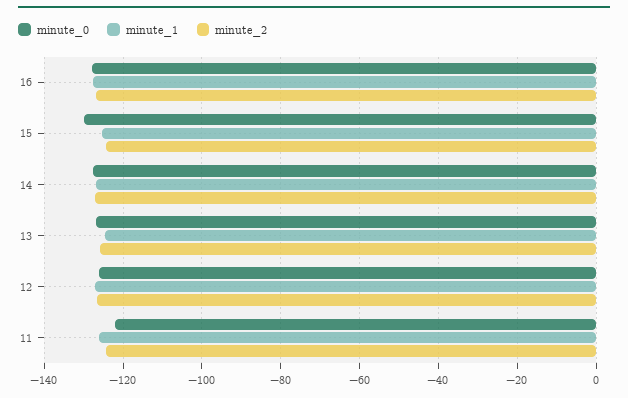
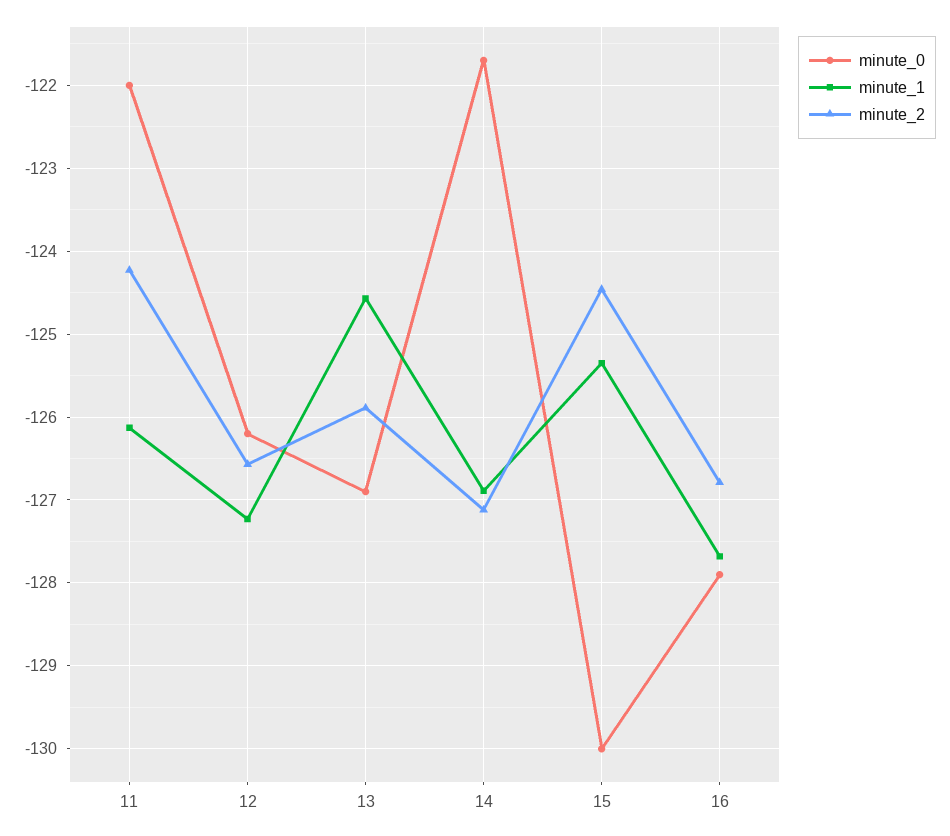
  {
    "minute_0": {
      "16": -127.9,
      "15": -130,
-     "14": -128,
+     "14": -121.7,
      "13": -126.9,
      "12": -126.2,
      "11": -122
    },
    "minute_1": {
      "16": -127.7,
      "15": -125.4,
      "14": -126.9,
      "13": -124.6,
      "12": -127.2,
      "11": -126.1
    },
    "minute_2": {
      "16": -126.8,
      "15": -124.5,
      "14": -127.1,
      "13": -125.9,
      "12": -126.6,
      "11": -124.2
    }
  }

